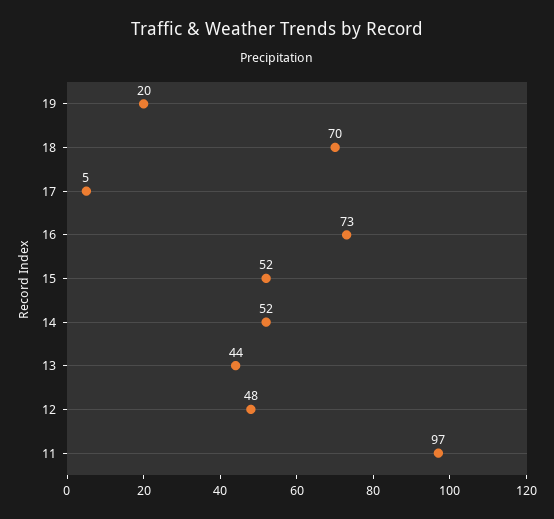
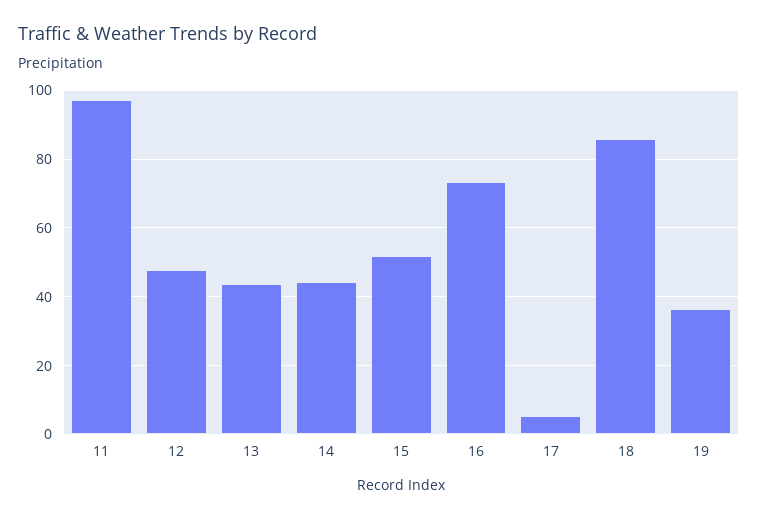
  {
-   "19": 20,
+   "19": 36,
-   "18": 70,
+   "18": 86,
    "17": 5,
    "16": 73,
    "15": 52,
-   "14": 52,
+   "14": 44,
    "13": 44,
    "12": 48,
    "11": 97
  }

